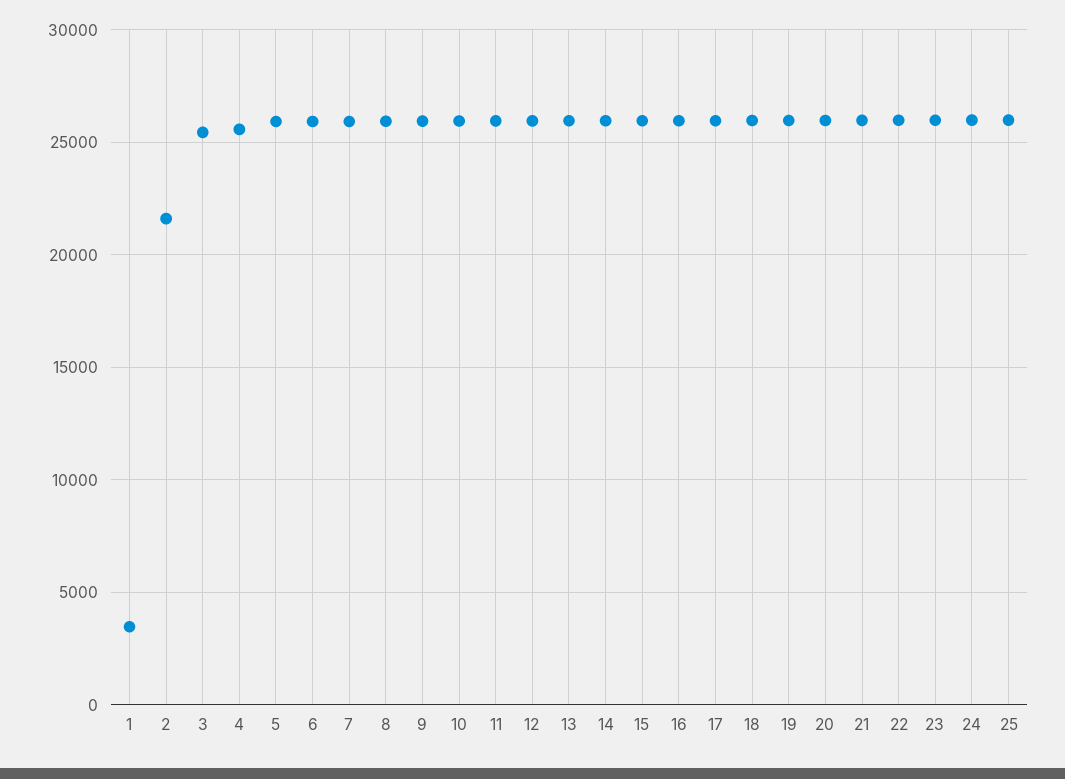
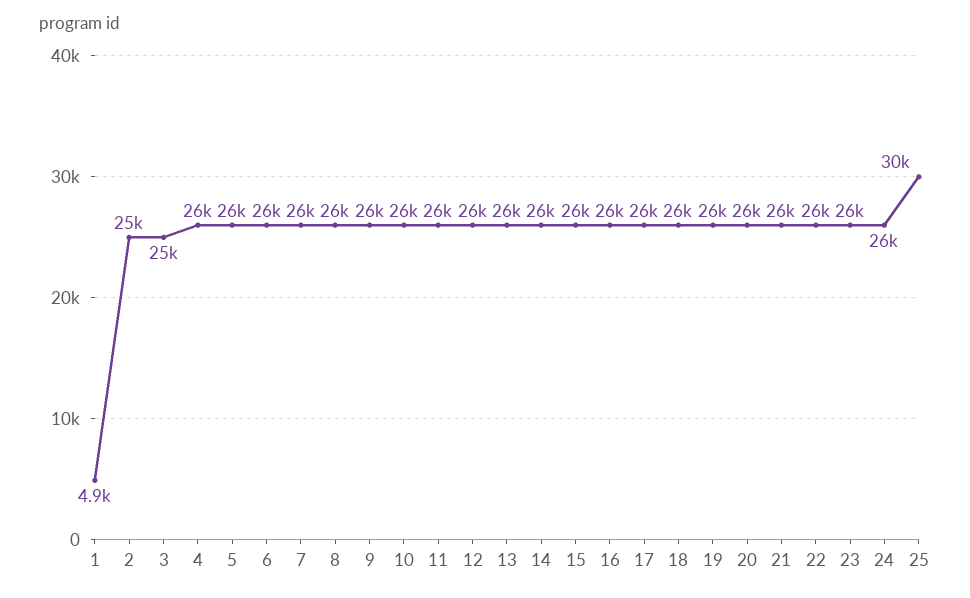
  {
-   "1": 3500,
+   "1": 4900,
-   "2": 21500,
+   "2": 25000,
    "3": 25000,
    "4": 26000,
    "5": 26000,
    "6": 26000,
    "7": 26000,
    "8": 26000,
    "9": 26000,
    "10": 26000,
    "11": 26000,
    "12": 26000,
    "13": 26000,
    "14": 26000,
    "15": 26000,
    "16": 26000,
    "17": 26000,
    "18": 26000,
    "19": 26000,
    "20": 26000,
    "21": 26000,
    "22": 26000,
    "23": 26000,
    "24": 26000,
-   "25": 26000
+   "25": 30000
  }

